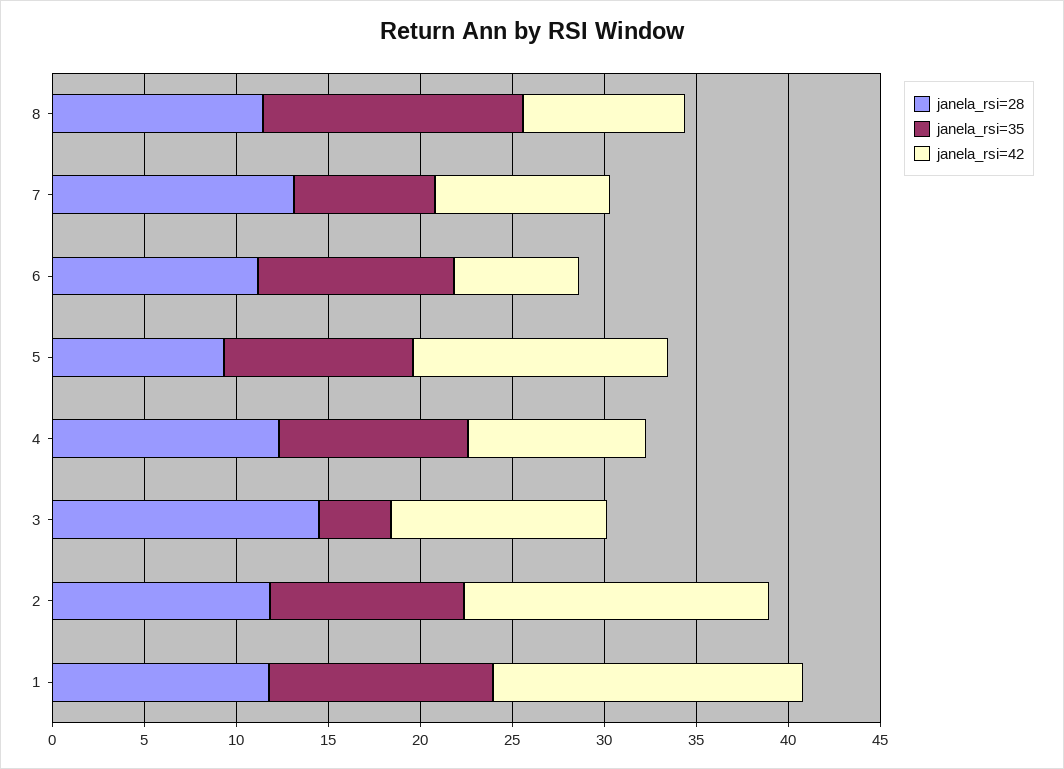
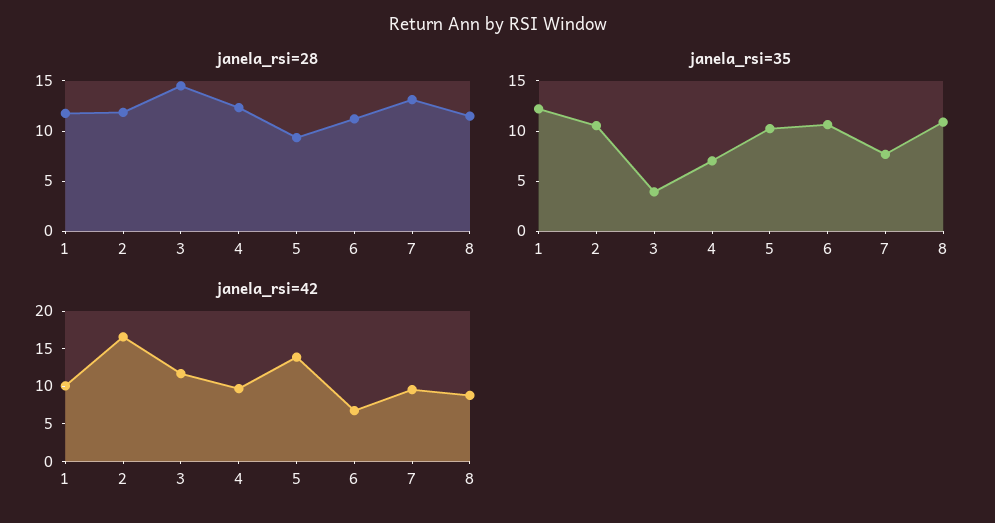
  {
    "janela_rsi=28": {
      "8": 11,
      "7": 13,
      "6": 11,
      "5": 9,
      "4": 12,
      "3": 15,
      "2": 12,
      "1": 12
    },
    "janela_rsi=35": {
-     "8": 14,
+     "8": 11,
      "7": 8,
      "6": 11,
      "5": 10,
-     "4": 10,
+     "4": 7,
      "3": 4,
      "2": 11,
      "1": 12
    },
    "janela_rsi=42": {
      "8": 9,
      "7": 10,
      "6": 7,
      "5": 14,
      "4": 10,
      "3": 12,
      "2": 17,
-     "1": 17
+     "1": 10
    }
  }

